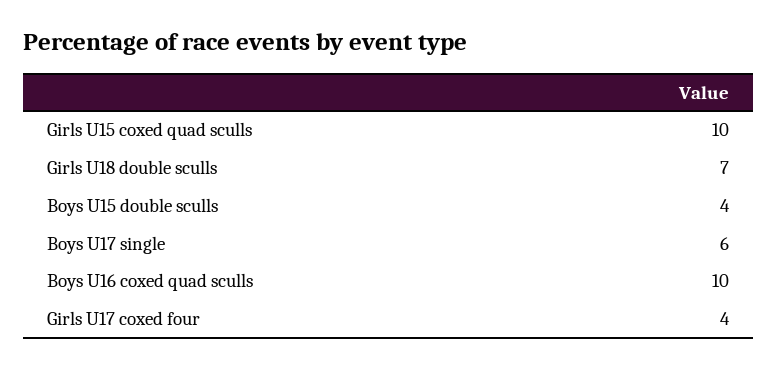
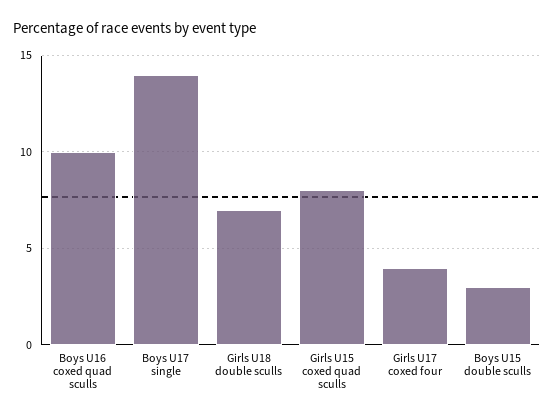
  {
-   "Girls U15 coxed quad sculls": 10,
+   "Girls U15 coxed quad sculls": 8,
    "Girls U18 double sculls": 7,
-   "Boys U15 double sculls": 4,
+   "Boys U15 double sculls": 3,
-   "Boys U17 single": 6,
+   "Boys U17 single": 14,
    "Boys U16 coxed quad sculls": 10,
    "Girls U17 coxed four": 4
  }

